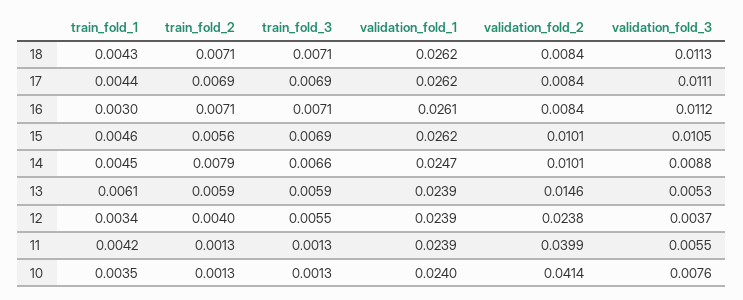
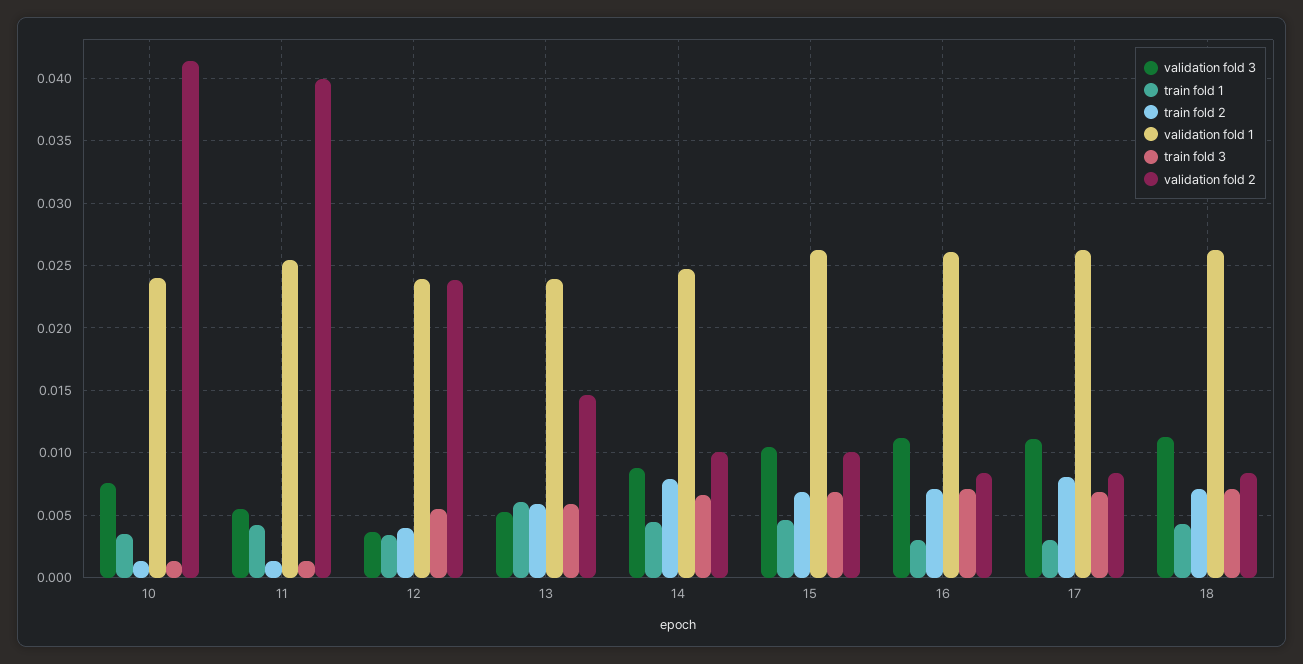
  {
    "train_fold_1": {
      "18": 0.0043,
-     "17": 0.0044,
+     "17": 0.003,
      "16": 0.003,
      "15": 0.0046,
      "14": 0.0045,
      "13": 0.0061,
      "12": 0.0034,
      "11": 0.0042,
      "10": 0.0035
    },
    "train_fold_2": {
      "18": 0.0071,
-     "17": 0.0069,
+     "17": 0.008,
      "16": 0.0071,
-     "15": 0.0056,
+     "15": 0.007,
      "14": 0.0079,
      "13": 0.0059,
      "12": 0.004,
      "11": 0.0013,
      "10": 0.0013
    },
    "train_fold_3": {
      "18": 0.0071,
      "17": 0.0069,
      "16": 0.0071,
      "15": 0.0069,
      "14": 0.0066,
      "13": 0.0059,
      "12": 0.0055,
      "11": 0.0013,
      "10": 0.0013
    },
    "validation_fold_1": {
      "18": 0.0262,
      "17": 0.0262,
      "16": 0.0261,
      "15": 0.0262,
      "14": 0.0247,
      "13": 0.0239,
      "12": 0.0239,
-     "11": 0.0239,
+     "11": 0.0255,
      "10": 0.024
    },
    "validation_fold_2": {
      "18": 0.0084,
      "17": 0.0084,
      "16": 0.0084,
      "15": 0.0101,
      "14": 0.0101,
      "13": 0.0146,
      "12": 0.0238,
      "11": 0.0399,
      "10": 0.0414
    },
    "validation_fold_3": {
      "18": 0.0113,
      "17": 0.0111,
      "16": 0.0112,
      "15": 0.0105,
      "14": 0.0088,
      "13": 0.0053,
      "12": 0.0037,
      "11": 0.0055,
      "10": 0.0076
    }
  }

